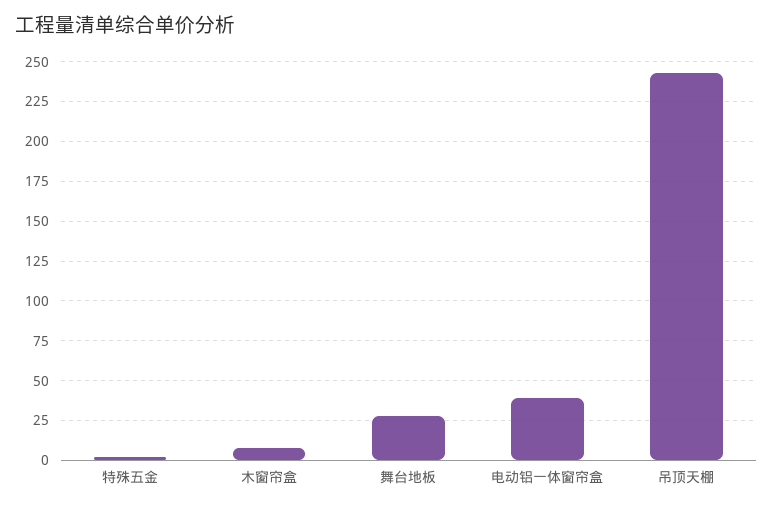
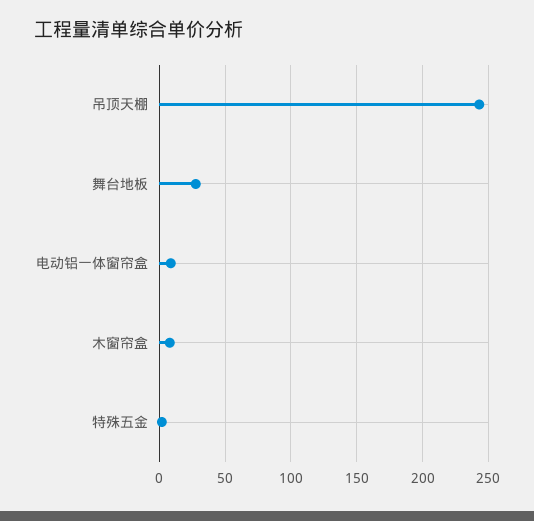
  {
    "特殊五金": 0,
    "木窗帘盒": 10,
    "舞台地板": 30,
-   "电动铝一体窗帘盒": 40,
+   "电动铝一体窗帘盒": 10,
    "吊顶天棚": 245
  }

